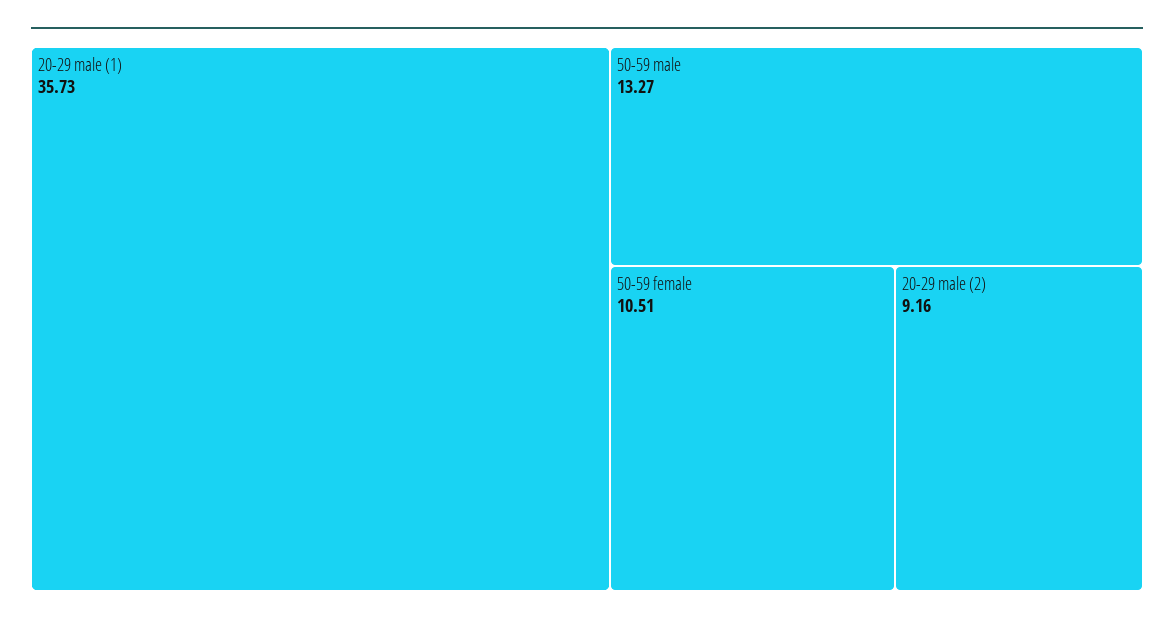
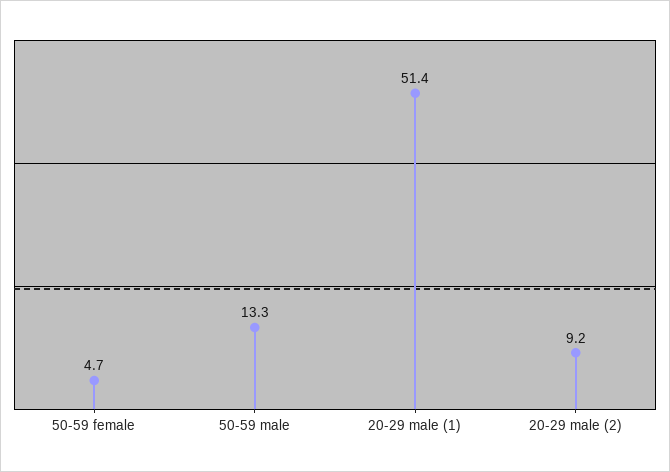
  {
-   "20-29 male (1)": 35.73,
+   "20-29 male (1)": 51.4,
    "50-59 male": 13.27,
-   "50-59 female": 10.51,
+   "50-59 female": 4.7,
    "20-29 male (2)": 9.16
  }

